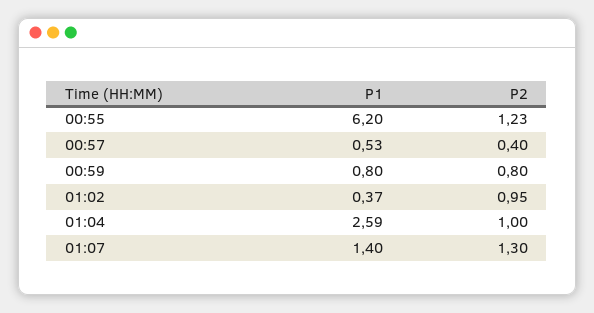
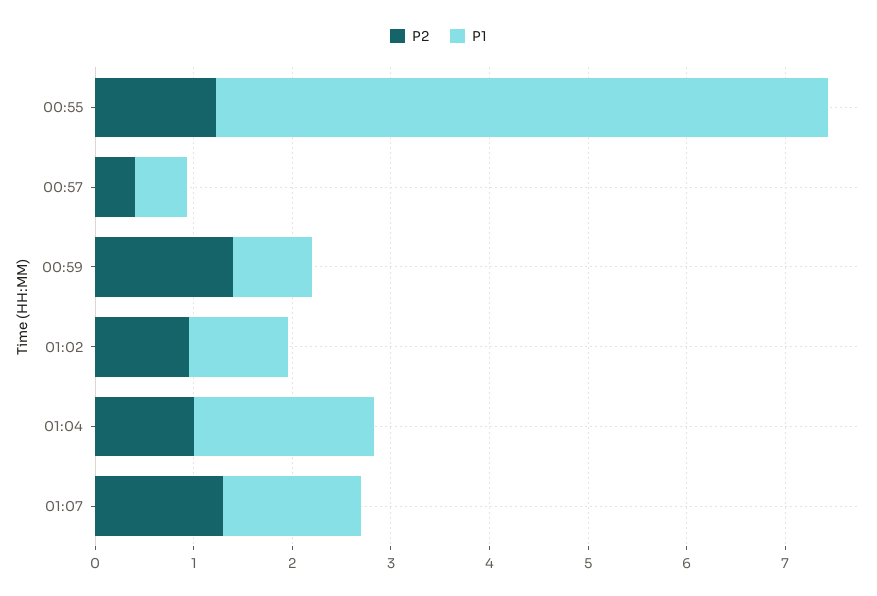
  {
    "P1": {
      "00:55": 6.2,
      "00:57": 0.53,
      "00:59": 0.8,
-     "01:02": 0.37,
+     "01:02": 1,
-     "01:04": 2.59,
+     "01:04": 1.8,
      "01:07": 1.4
    },
    "P2": {
      "00:55": 1.23,
      "00:57": 0.4,
-     "00:59": 0.8,
+     "00:59": 1.4,
      "01:02": 0.95,
      "01:04": 1,
      "01:07": 1.3
    }
  }

